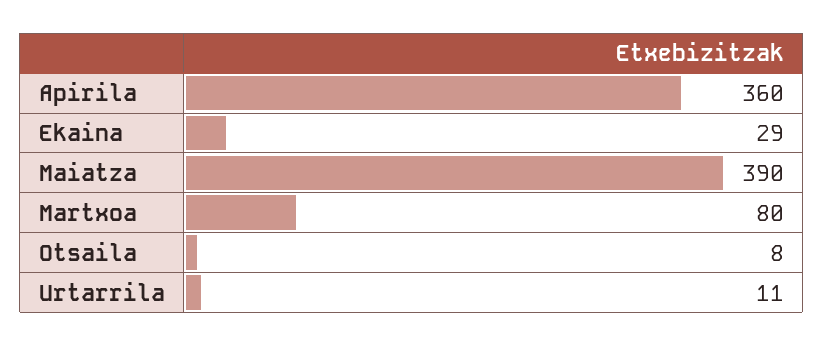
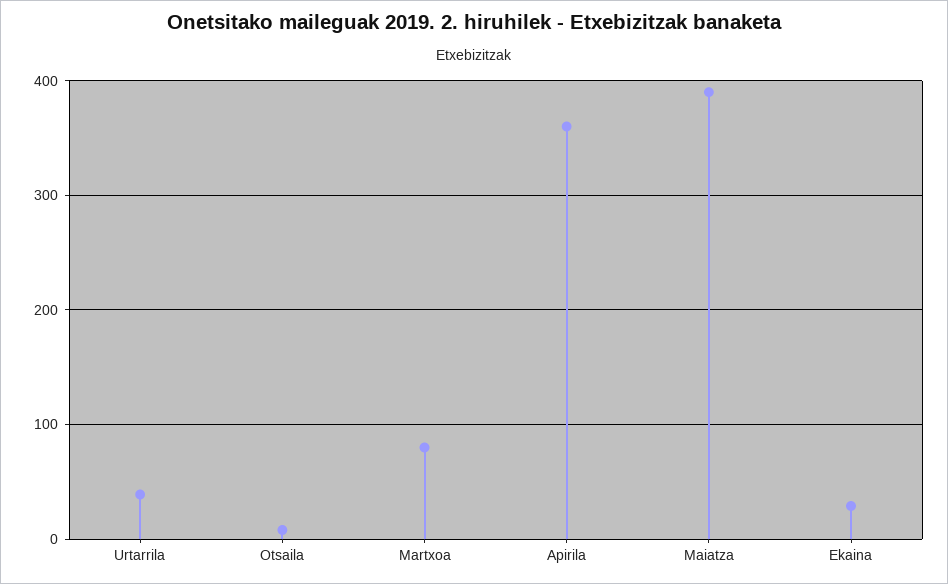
  {
    "Apirila": 360,
    "Ekaina": 29,
    "Maiatza": 390,
    "Martxoa": 80,
    "Otsaila": 8,
-   "Urtarrila": 11
+   "Urtarrila": 40
  }

